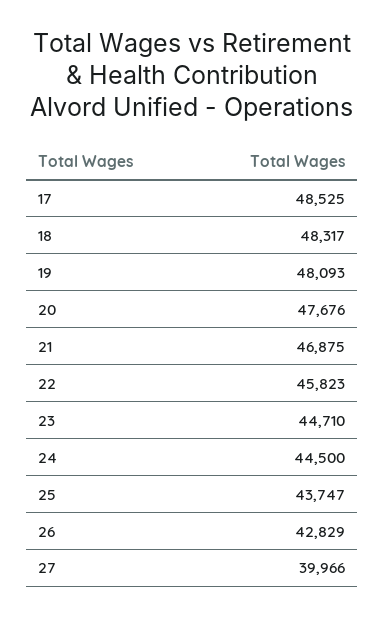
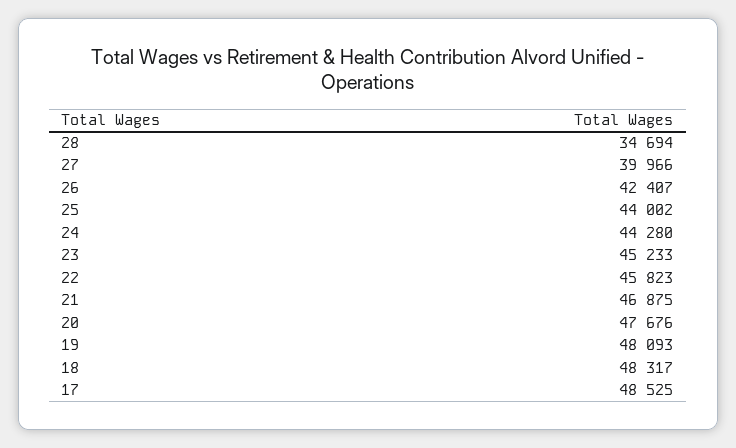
  {
    "17": 48525,
    "18": 48317,
    "19": 48093,
    "20": 47676,
    "21": 46875,
    "22": 45823,
-   "23": 44710,
+   "23": 45233,
-   "24": 44500,
+   "24": 44280,
-   "25": 43747,
+   "25": 44002,
-   "26": 42829,
+   "26": 42407,
-   "27": 39966
+   "27": 39966,
+   "28": 34694
  }

